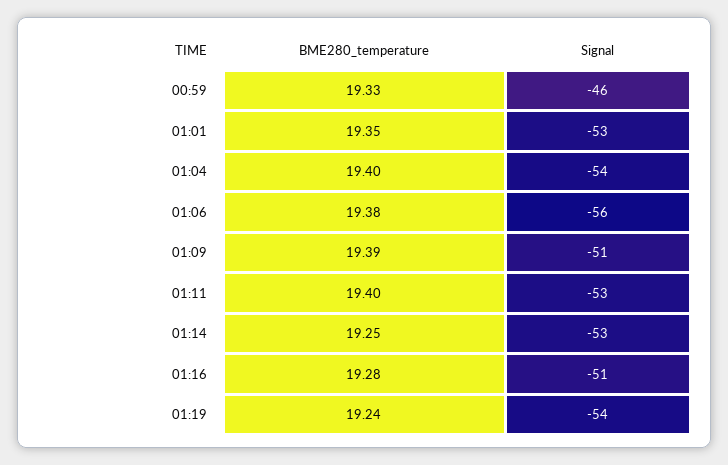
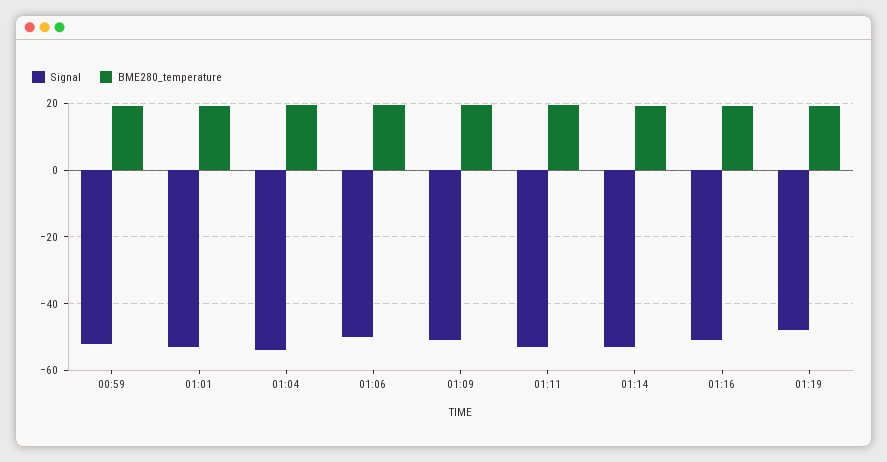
  {
    "BME280_temperature": {
      "00:59": 19.33,
      "01:01": 19.35,
      "01:04": 19.4,
      "01:06": 19.38,
      "01:09": 19.39,
      "01:11": 19.4,
      "01:14": 19.25,
      "01:16": 19.28,
      "01:19": 19.24
    },
    "Signal": {
-     "00:59": -46,
+     "00:59": -52,
      "01:01": -53,
      "01:04": -54,
-     "01:06": -56,
+     "01:06": -50,
      "01:09": -51,
      "01:11": -53,
      "01:14": -53,
      "01:16": -51,
-     "01:19": -54
+     "01:19": -48
    }
  }

